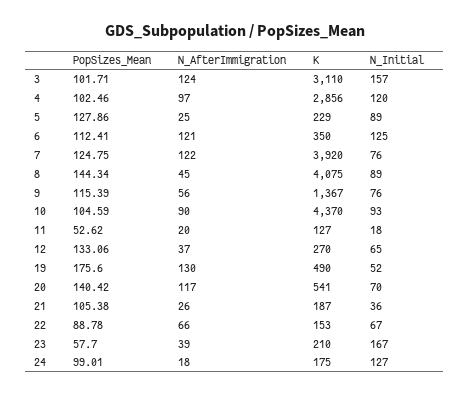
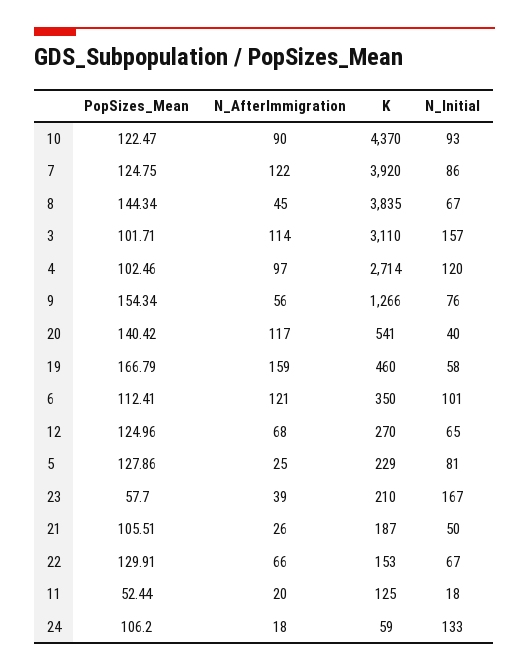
  {
    "PopSizes_Mean": {
      "3": 101.71,
      "4": 102.46,
      "5": 127.86,
      "6": 112.41,
      "7": 124.75,
      "8": 144.34,
-     "9": 115.39,
+     "9": 154.34,
-     "10": 104.59,
+     "10": 122.47,
-     "11": 52.62,
+     "11": 52.44,
-     "12": 133.06,
+     "12": 124.96,
-     "19": 175.6,
+     "19": 166.79,
      "20": 140.42,
-     "21": 105.38,
+     "21": 105.51,
-     "22": 88.78,
+     "22": 129.91,
      "23": 57.7,
-     "24": 99.01
+     "24": 106.2
    },
    "N_AfterImmigration": {
-     "3": 124,
+     "3": 114,
      "4": 97,
      "5": 25,
      "6": 121,
      "7": 122,
      "8": 45,
      "9": 56,
      "10": 90,
      "11": 20,
-     "12": 37,
+     "12": 68,
-     "19": 130,
+     "19": 159,
      "20": 117,
      "21": 26,
      "22": 66,
      "23": 39,
      "24": 18
    },
    "K": {
      "3": 3110,
-     "4": 2856,
+     "4": 2714,
      "5": 229,
      "6": 350,
      "7": 3920,
-     "8": 4075,
+     "8": 3835,
-     "9": 1367,
+     "9": 1266,
      "10": 4370,
-     "11": 127,
+     "11": 125,
      "12": 270,
-     "19": 490,
+     "19": 460,
      "20": 541,
      "21": 187,
      "22": 153,
      "23": 210,
-     "24": 175
+     "24": 59
    },
    "N_Initial": {
      "3": 157,
      "4": 120,
-     "5": 89,
+     "5": 81,
-     "6": 125,
+     "6": 101,
-     "7": 76,
+     "7": 86,
-     "8": 89,
+     "8": 67,
      "9": 76,
      "10": 93,
      "11": 18,
      "12": 65,
-     "19": 52,
+     "19": 58,
-     "20": 70,
+     "20": 40,
-     "21": 36,
+     "21": 50,
      "22": 67,
      "23": 167,
-     "24": 127
+     "24": 133
    }
  }

